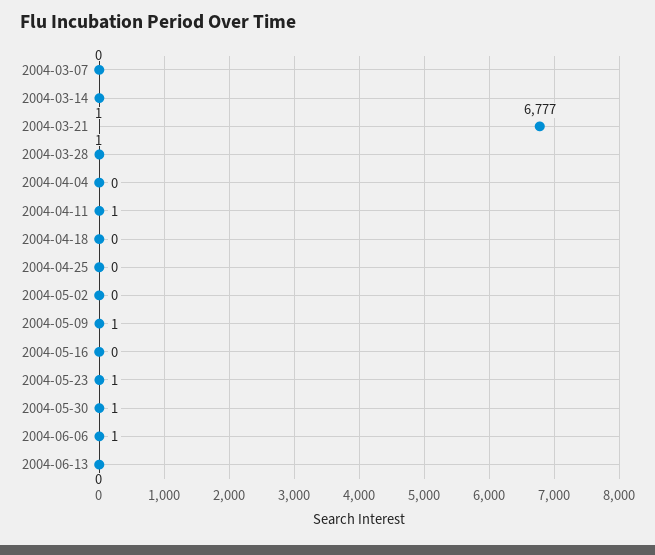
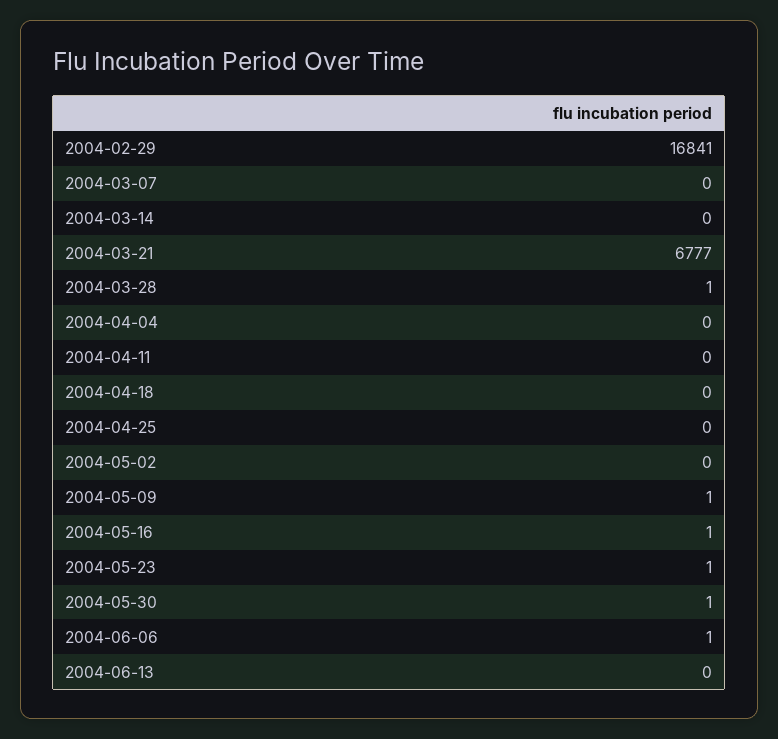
  {
    "2004-03-07": 0,
-   "2004-03-14": 1,
+   "2004-03-14": 0,
    "2004-03-21": 6777,
    "2004-03-28": 1,
    "2004-04-04": 0,
-   "2004-04-11": 1,
+   "2004-04-11": 0,
    "2004-04-18": 0,
    "2004-04-25": 0,
    "2004-05-02": 0,
    "2004-05-09": 1,
-   "2004-05-16": 0,
+   "2004-05-16": 1,
    "2004-05-23": 1,
    "2004-05-30": 1,
    "2004-06-06": 1,
-   "2004-06-13": 0
+   "2004-06-13": 0,
+   "2004-02-29": 16841
  }

